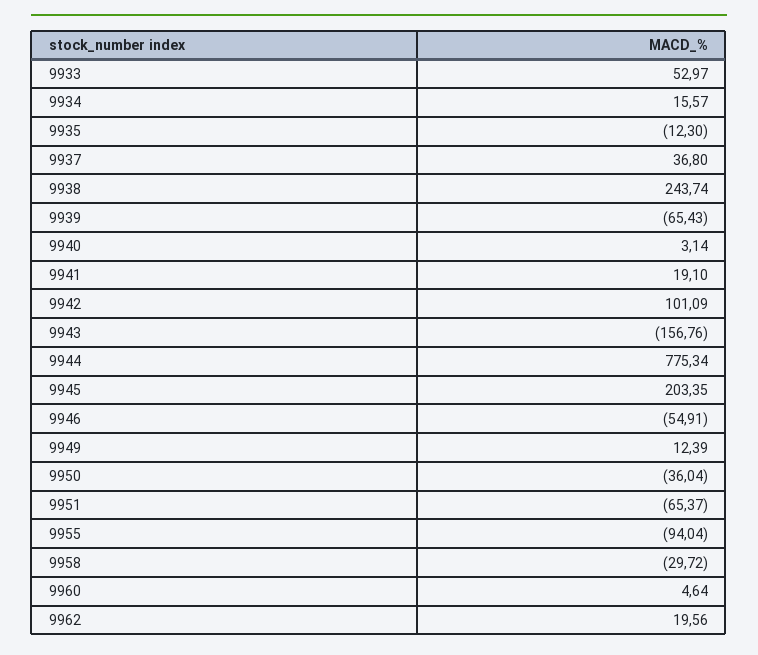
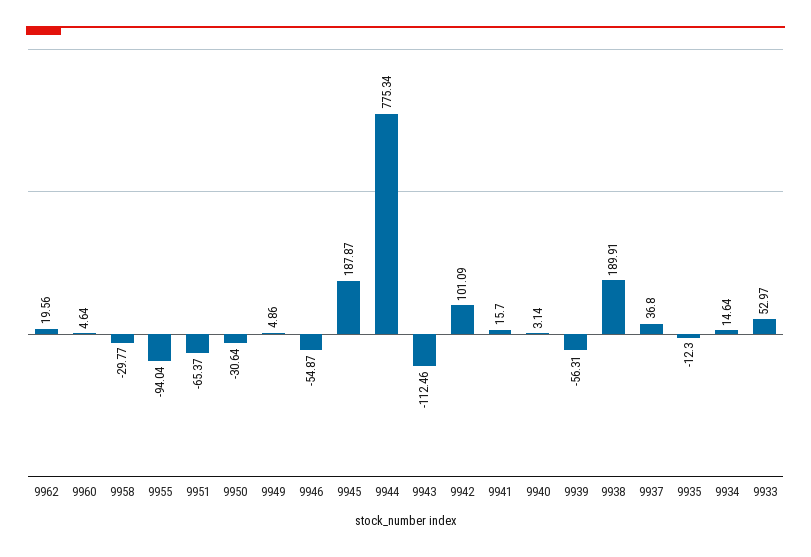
  {
    "9933": 52.97,
-   "9934": 15.57,
+   "9934": 14.64,
    "9935": -12.3,
    "9937": 36.8,
-   "9938": 243.74,
+   "9938": 189.91,
-   "9939": -65.43,
+   "9939": -56.31,
    "9940": 3.14,
-   "9941": 19.1,
+   "9941": 15.7,
    "9942": 101.09,
-   "9943": -156.76,
+   "9943": -112.46,
    "9944": 775.34,
-   "9945": 203.35,
+   "9945": 187.87,
-   "9946": -54.91,
+   "9946": -54.87,
-   "9949": 12.39,
+   "9949": 4.86,
-   "9950": -36.04,
+   "9950": -30.64,
    "9951": -65.37,
    "9955": -94.04,
-   "9958": -29.72,
+   "9958": -29.77,
    "9960": 4.64,
    "9962": 19.56
  }

